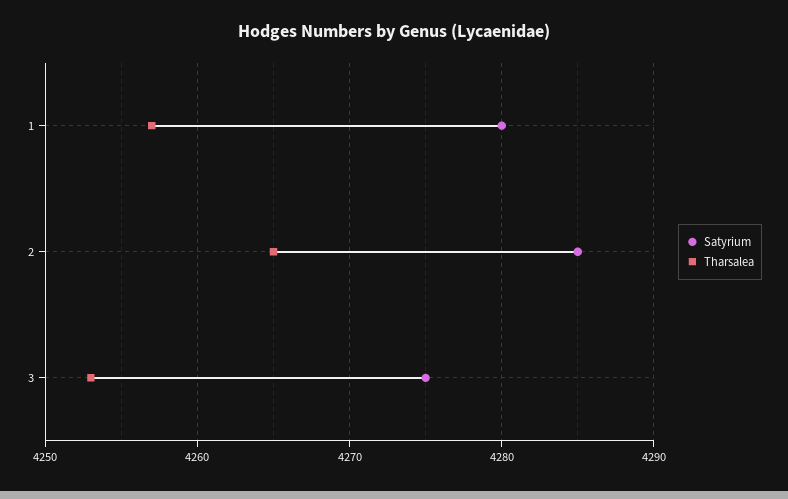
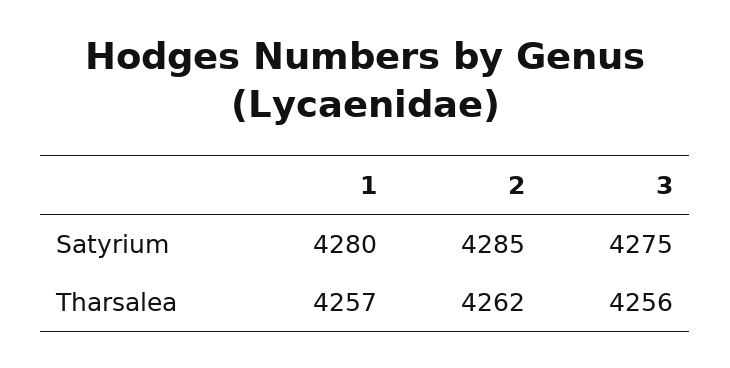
  {
    "Satyrium": {
      "1": 4280,
      "2": 4285,
      "3": 4275
    },
    "Tharsalea": {
      "1": 4257,
-     "2": 4265,
+     "2": 4262,
-     "3": 4253
+     "3": 4256
    }
  }

